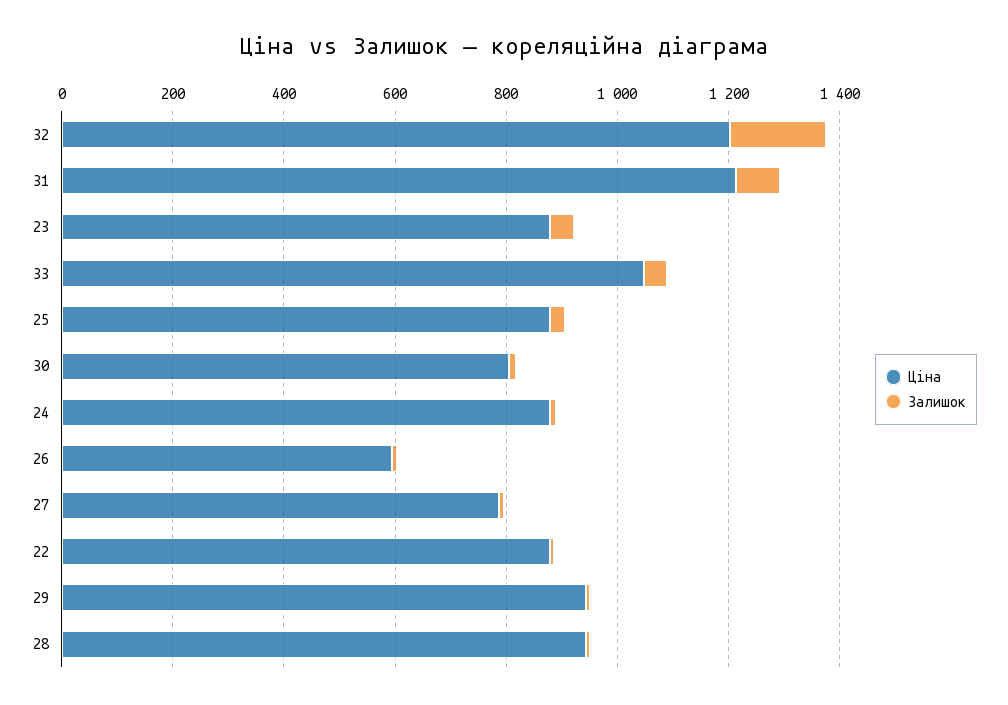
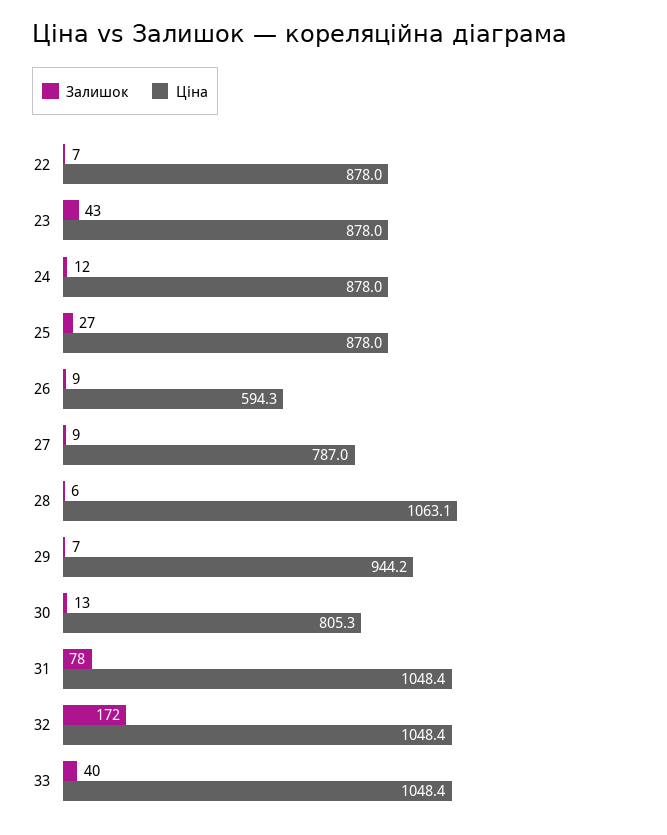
  {
    "Ціна": {
-     "32": 1200,
+     "32": 1048.4,
-     "31": 1200,
+     "31": 1048.4,
      "23": 878,
      "33": 1048.4,
      "25": 878,
      "30": 805.3,
      "24": 878,
      "26": 594.3,
      "27": 787,
      "22": 878,
      "29": 944.2,
-     "28": 950
+     "28": 1063.1
    },
    "Залишок": {
      "32": 172,
      "31": 78,
      "23": 43,
      "33": 40,
      "25": 27,
      "30": 13,
      "24": 12,
      "26": 9,
      "27": 9,
      "22": 7,
      "29": 7,
      "28": 6
    }
  }

